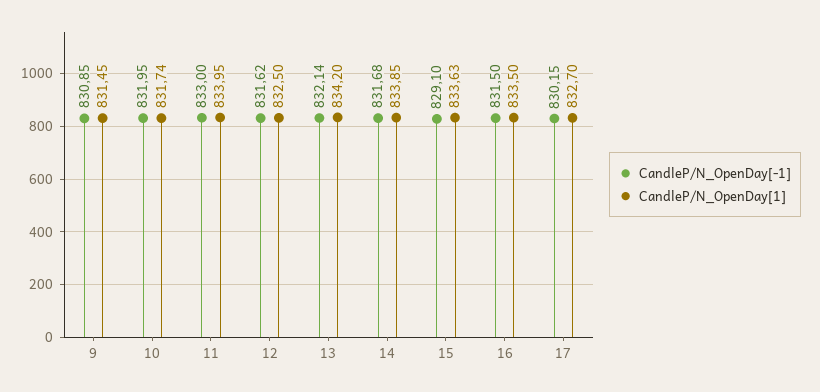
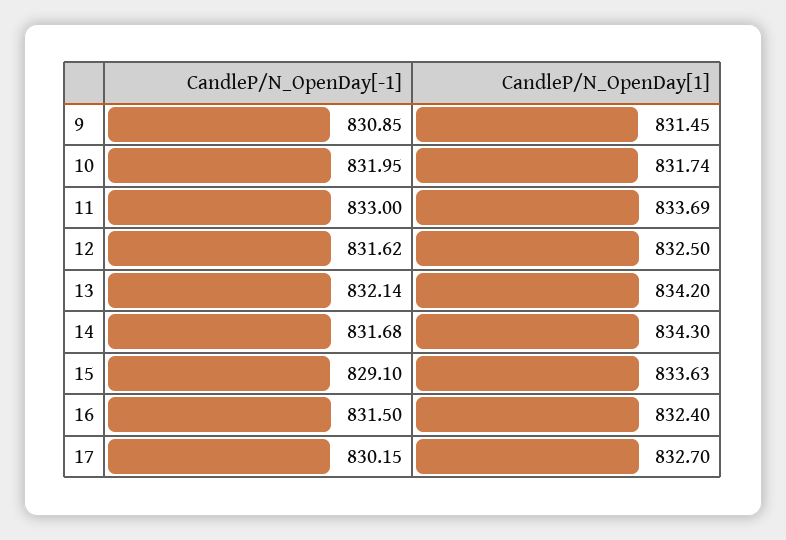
  {
    "CandleP/N_OpenDay[-1]": {
      "9": 830.85,
      "10": 831.95,
      "11": 833,
      "12": 831.62,
      "13": 832.14,
      "14": 831.68,
      "15": 829.1,
      "16": 831.5,
      "17": 830.15
    },
    "CandleP/N_OpenDay[1]": {
      "9": 831.45,
      "10": 831.74,
-     "11": 833.95,
+     "11": 833.69,
      "12": 832.5,
      "13": 834.2,
-     "14": 833.85,
+     "14": 834.3,
      "15": 833.63,
-     "16": 833.5,
+     "16": 832.4,
      "17": 832.7
    }
  }

